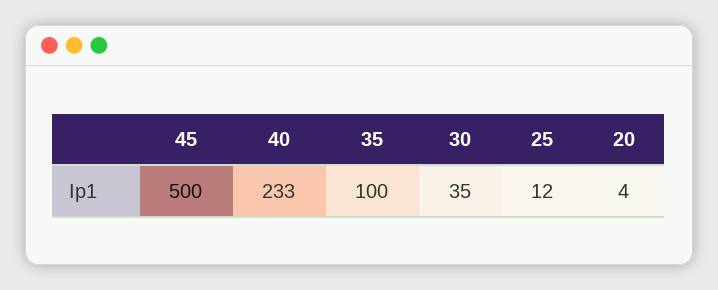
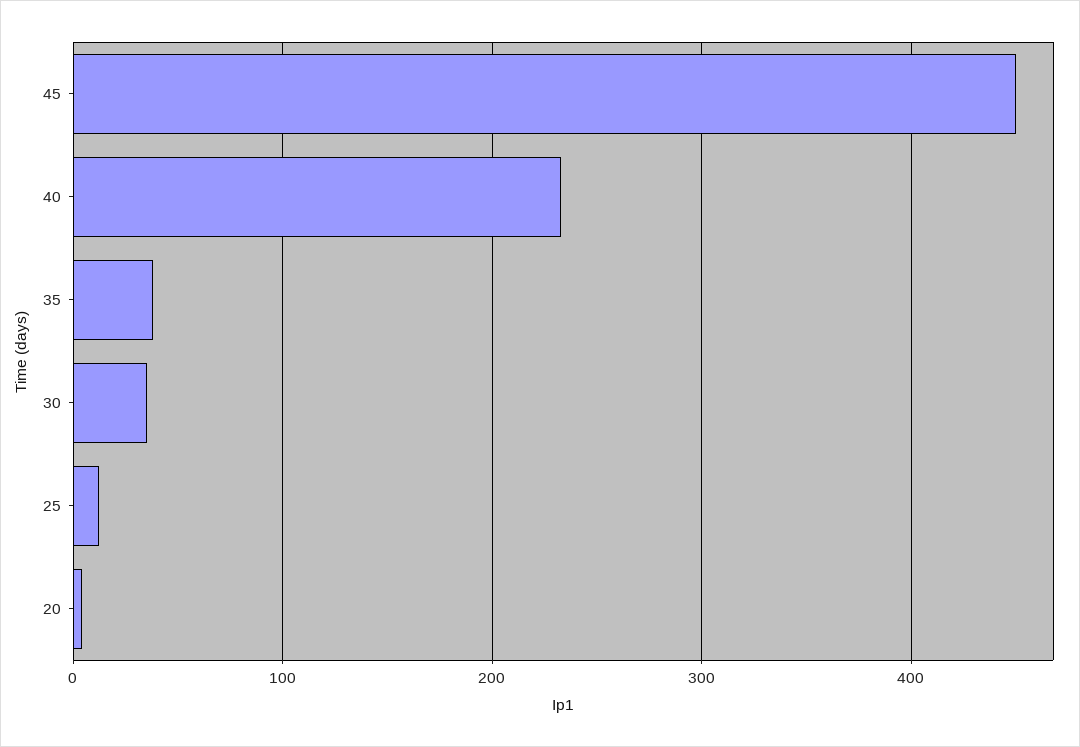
  {
-   "45": 500,
+   "45": 450,
    "40": 233,
-   "35": 100,
+   "35": 40,
    "30": 35,
    "25": 12,
    "20": 4
  }

